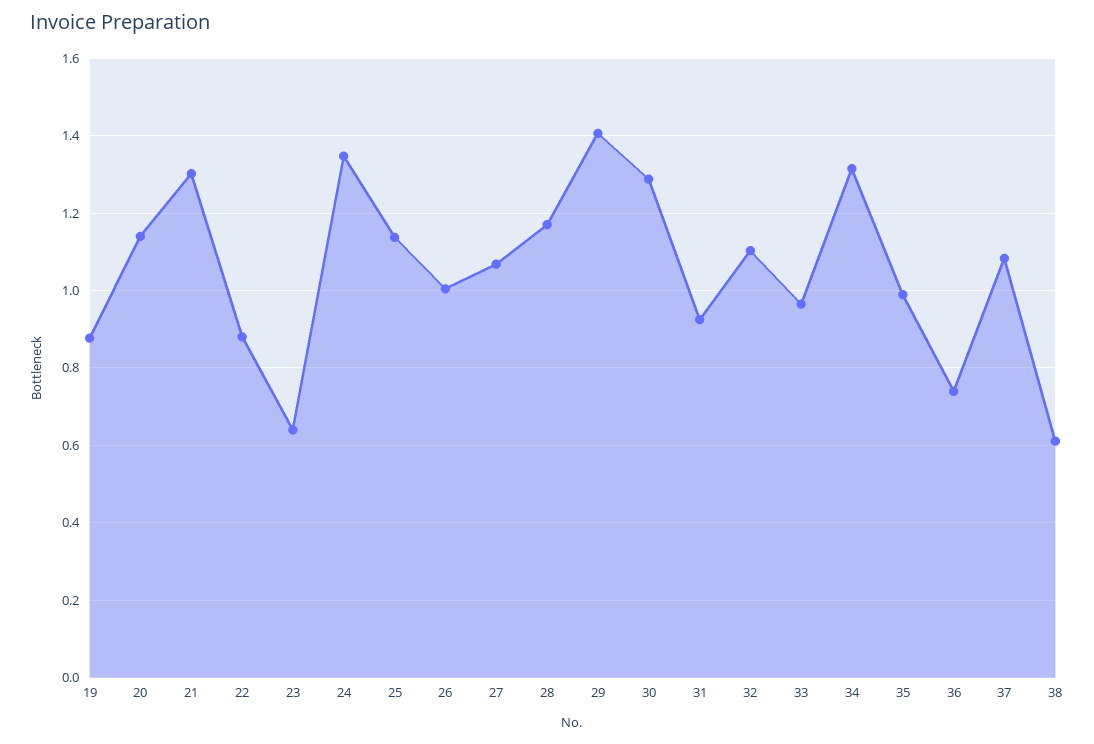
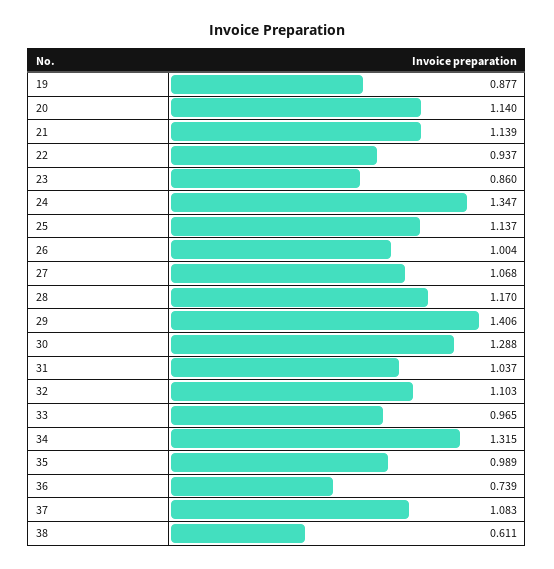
  {
    "19": 0.877,
    "20": 1.14,
-   "21": 1.3,
+   "21": 1.139,
-   "22": 0.88,
+   "22": 0.937,
-   "23": 0.64,
+   "23": 0.86,
    "24": 1.347,
    "25": 1.137,
    "26": 1.004,
    "27": 1.068,
    "28": 1.17,
    "29": 1.406,
    "30": 1.288,
-   "31": 0.92,
+   "31": 1.037,
    "32": 1.103,
    "33": 0.965,
    "34": 1.315,
    "35": 0.989,
    "36": 0.739,
    "37": 1.083,
    "38": 0.611
  }

